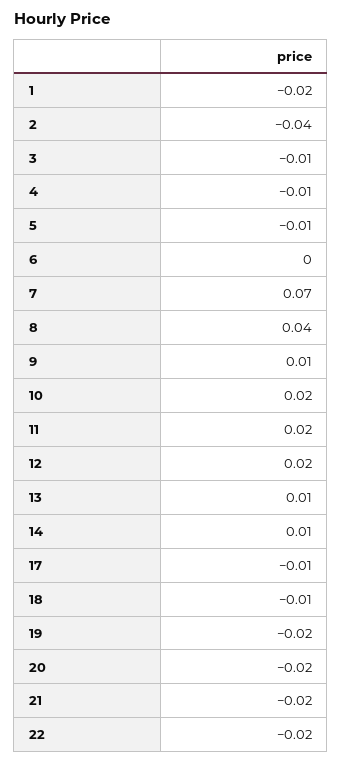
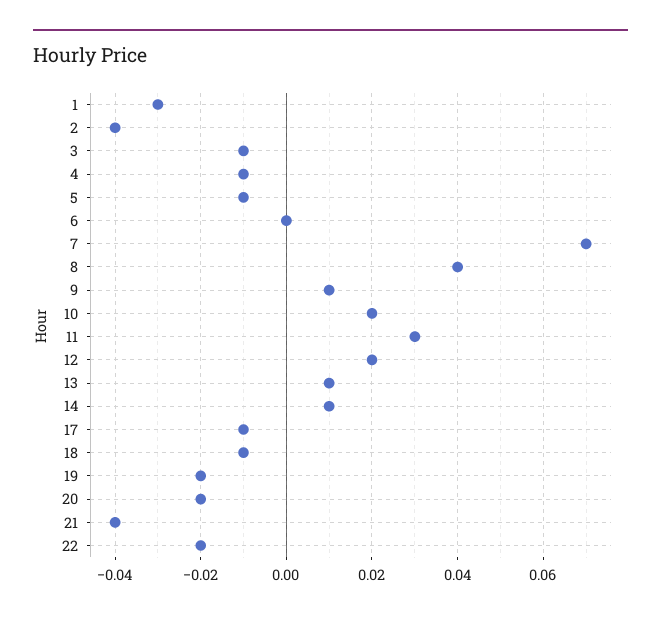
  {
-   "1": -0.02,
+   "1": -0.03,
    "2": -0.04,
    "3": -0.01,
    "4": -0.01,
    "5": -0.01,
    "6": 0,
    "7": 0.07,
    "8": 0.04,
    "9": 0.01,
    "10": 0.02,
-   "11": 0.02,
+   "11": 0.03,
    "12": 0.02,
    "13": 0.01,
    "14": 0.01,
    "17": -0.01,
    "18": -0.01,
    "19": -0.02,
    "20": -0.02,
-   "21": -0.02,
+   "21": -0.04,
    "22": -0.02
  }

